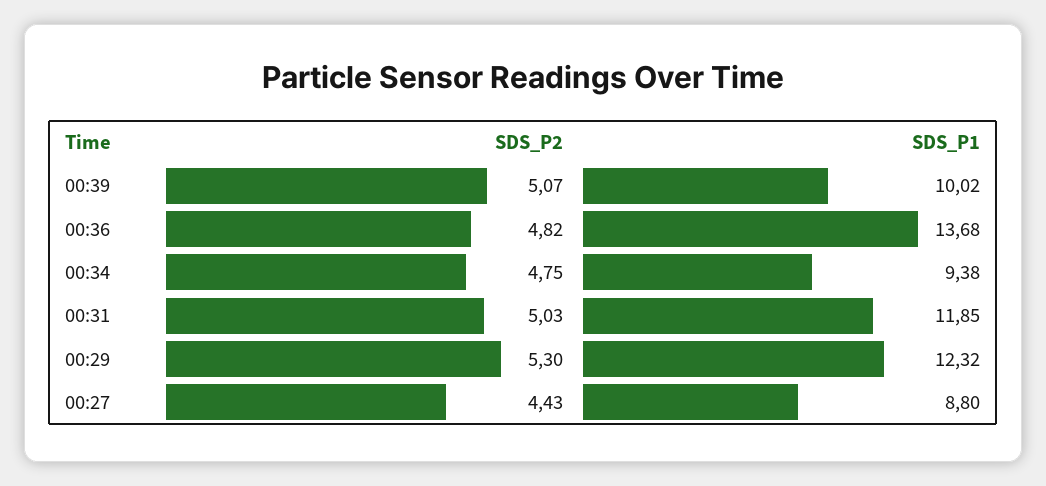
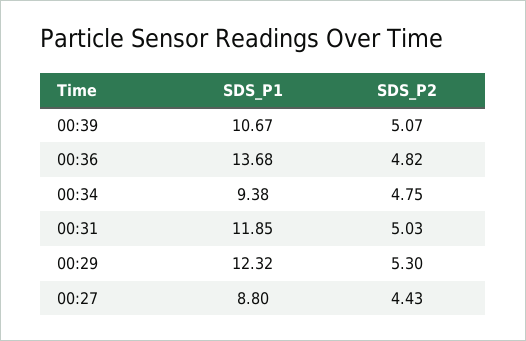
  {
    "SDS_P2": {
      "00:39": 5.07,
      "00:36": 4.82,
      "00:34": 4.75,
      "00:31": 5.03,
      "00:29": 5.3,
      "00:27": 4.43
    },
    "SDS_P1": {
-     "00:39": 10.02,
+     "00:39": 10.67,
      "00:36": 13.68,
      "00:34": 9.38,
      "00:31": 11.85,
      "00:29": 12.32,
      "00:27": 8.8
    }
  }

